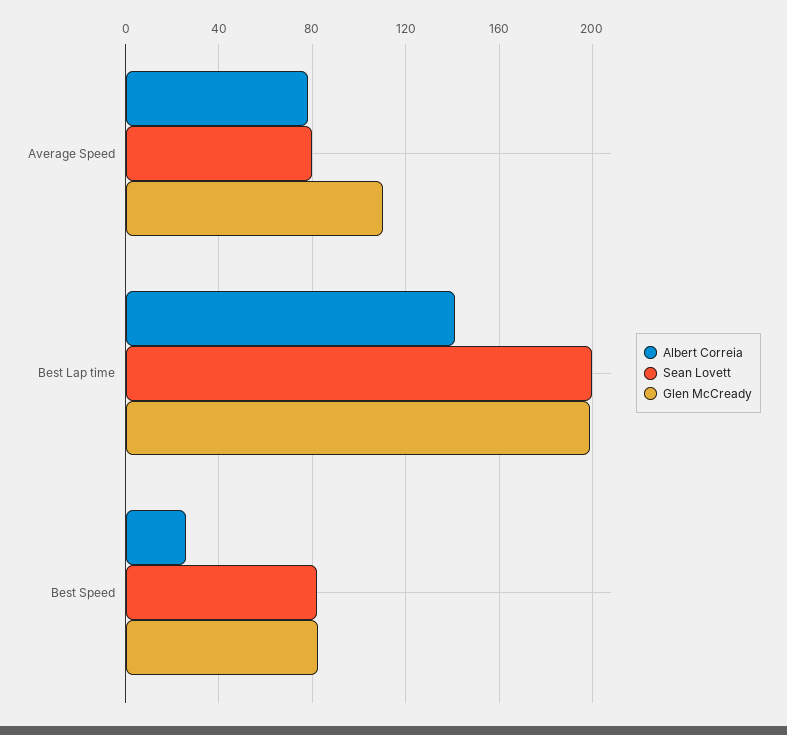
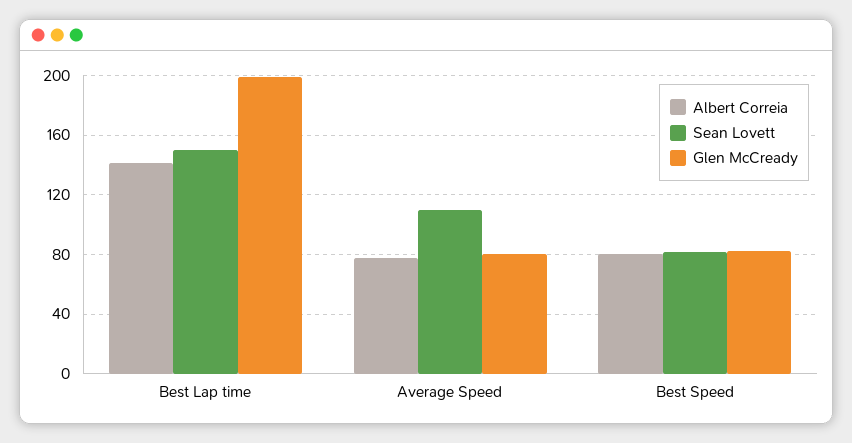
  {
    "Albert Correia": {
      "Average Speed": 80,
      "Best Lap time": 140,
-     "Best Speed": 25
+     "Best Speed": 80
    },
    "Sean Lovett": {
-     "Average Speed": 80,
+     "Average Speed": 110,
-     "Best Lap time": 200,
+     "Best Lap time": 150,
      "Best Speed": 80
    },
    "Glen McCready": {
-     "Average Speed": 110,
+     "Average Speed": 80,
      "Best Lap time": 200,
      "Best Speed": 80
    }
  }

